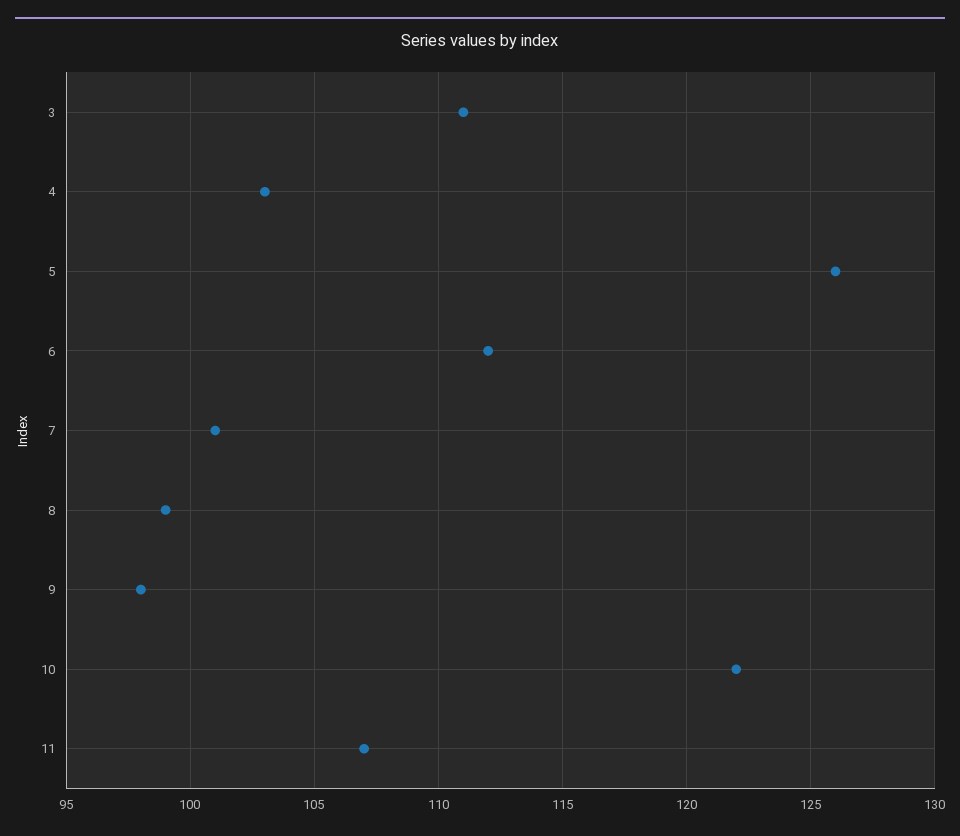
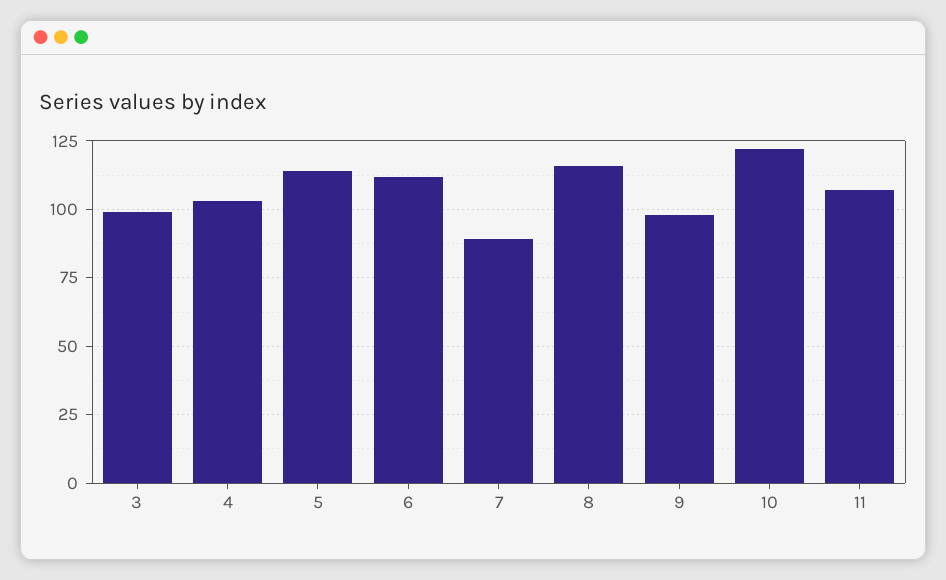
  {
-   "3": 111,
+   "3": 100,
    "4": 103,
-   "5": 126,
+   "5": 115,
    "6": 112,
-   "7": 101,
+   "7": 90,
-   "8": 99,
+   "8": 115,
    "9": 98,
    "10": 122,
    "11": 107
  }

